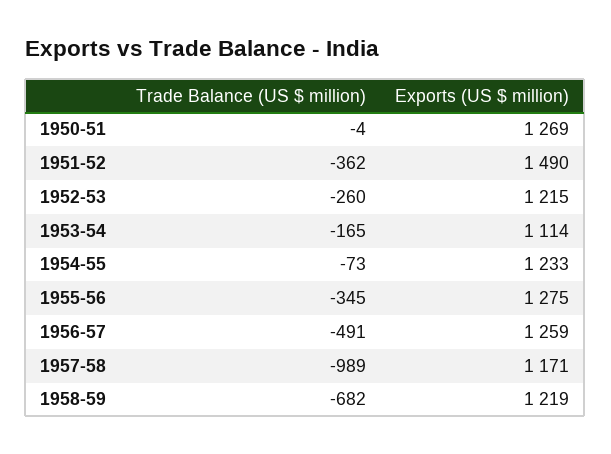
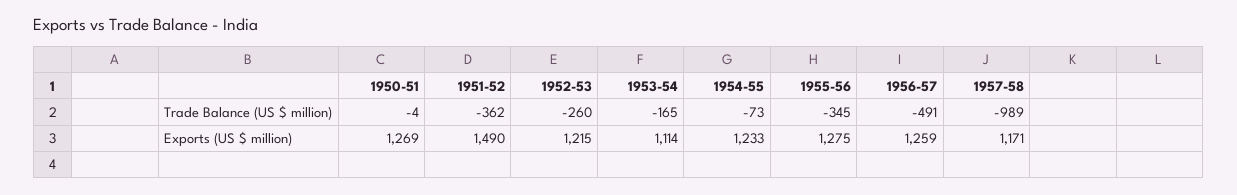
  {
    "Trade Balance (US $ million)": {
      "1950-51": -4,
      "1951-52": -362,
      "1952-53": -260,
      "1953-54": -165,
      "1954-55": -73,
      "1955-56": -345,
      "1956-57": -491,
-     "1957-58": -989,
+     "1957-58": -989
-     "1958-59": -682
    },
    "Exports (US $ million)": {
      "1950-51": 1269,
      "1951-52": 1490,
      "1952-53": 1215,
      "1953-54": 1114,
      "1954-55": 1233,
      "1955-56": 1275,
      "1956-57": 1259,
-     "1957-58": 1171,
+     "1957-58": 1171
-     "1958-59": 1219
    }
  }

